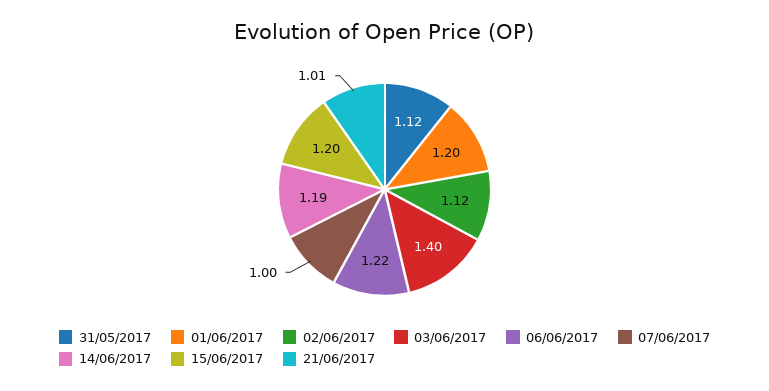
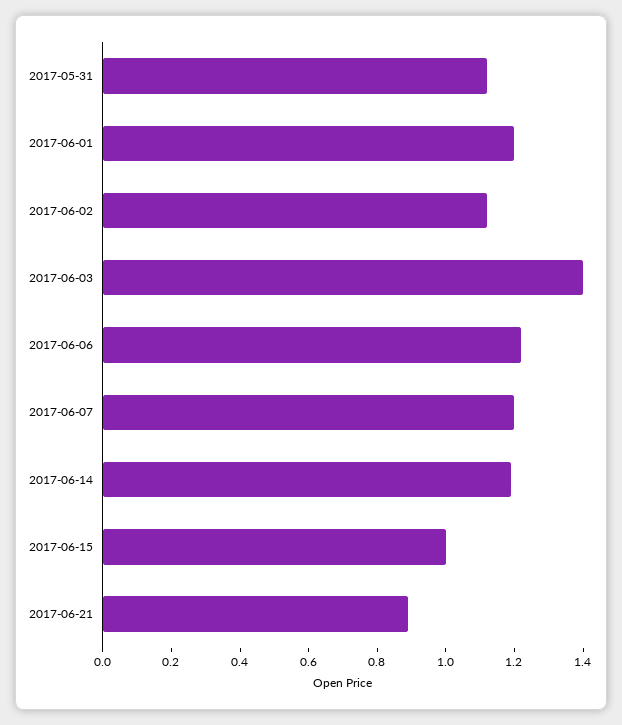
  {
    "31/05/2017": 1.12,
    "01/06/2017": 1.2,
    "02/06/2017": 1.12,
    "03/06/2017": 1.4,
    "06/06/2017": 1.22,
-   "07/06/2017": 1,
+   "07/06/2017": 1.2,
    "14/06/2017": 1.19,
-   "15/06/2017": 1.2,
+   "15/06/2017": 1,
-   "21/06/2017": 1.01
+   "21/06/2017": 0.9
  }

